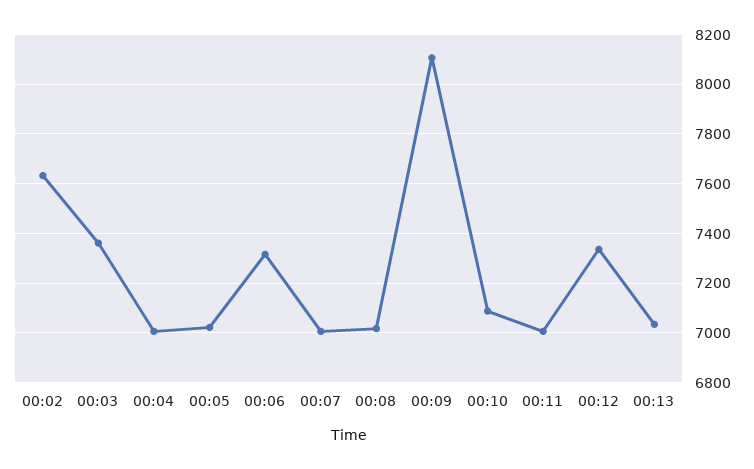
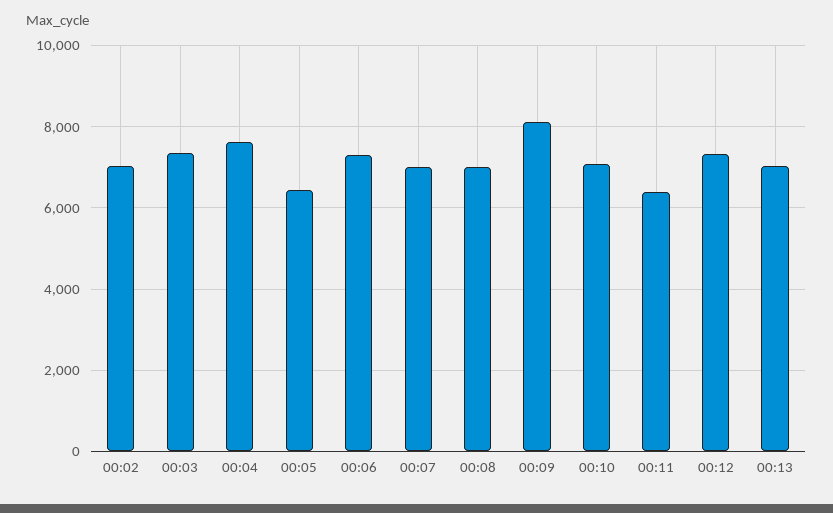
  {
-   "00:02": 7625,
+   "00:02": 7000,
    "00:03": 7350,
-   "00:04": 7000,
+   "00:04": 7600,
-   "00:05": 7025,
+   "00:05": 6400,
    "00:06": 7325,
    "00:07": 7000,
    "00:08": 7025,
    "00:09": 8100,
    "00:10": 7100,
-   "00:11": 7000,
+   "00:11": 6400,
    "00:12": 7325,
    "00:13": 7025
  }

